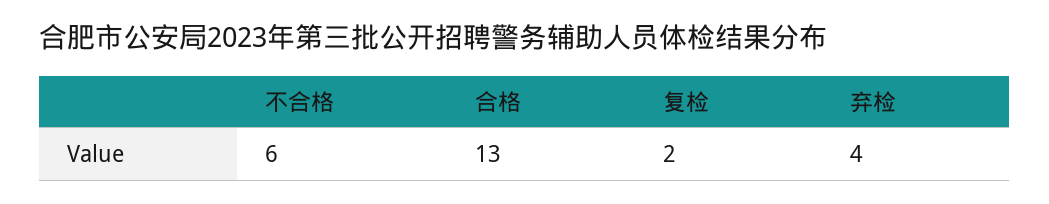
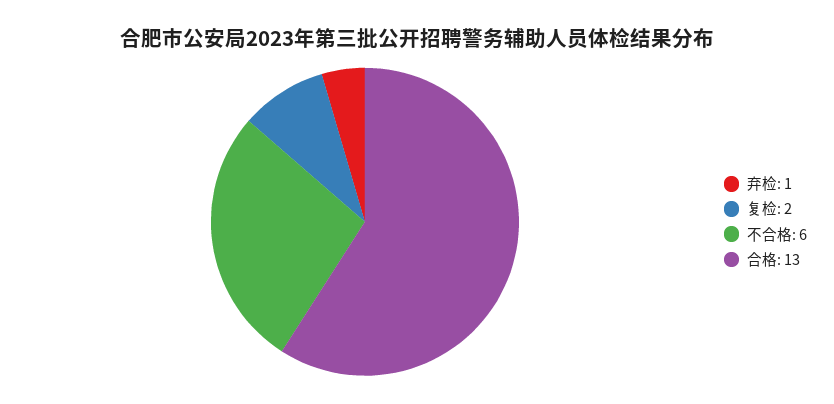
  {
    "不合格": 6,
    "合格": 13,
    "复检": 2,
-   "弃检": 4
+   "弃检": 1
  }

